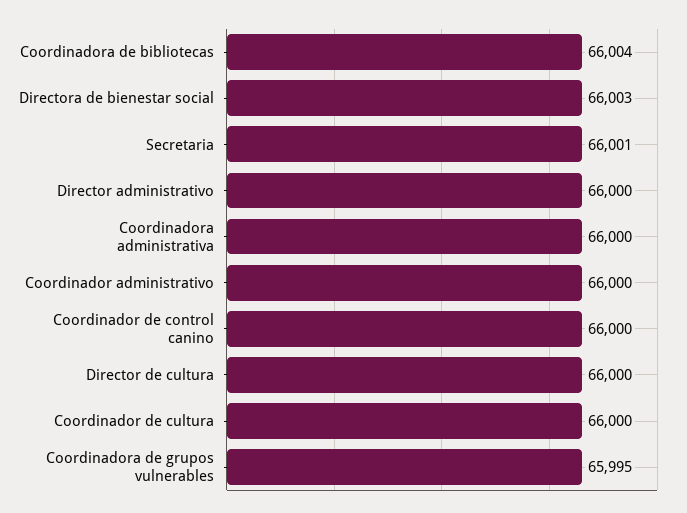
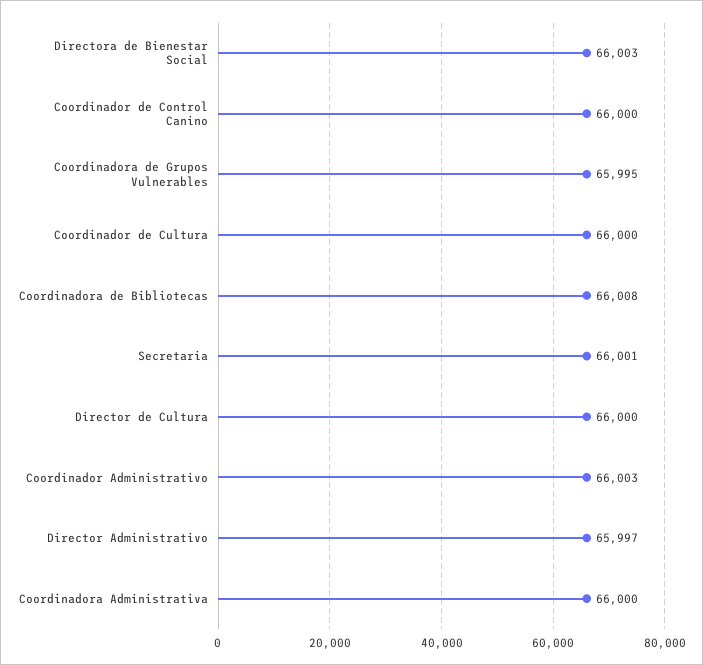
  {
-   "Coordinadora de bibliotecas": 66004,
+   "Coordinadora de bibliotecas": 66008,
    "Directora de bienestar social": 66003,
    "Secretaria": 66001,
-   "Director administrativo": 66000,
+   "Director administrativo": 65997,
    "Coordinadora administrativa": 66000,
-   "Coordinador administrativo": 66000,
+   "Coordinador administrativo": 66003,
    "Coordinador de control canino": 66000,
    "Director de cultura": 66000,
    "Coordinador de cultura": 66000,
    "Coordinadora de grupos vulnerables": 65995
  }

